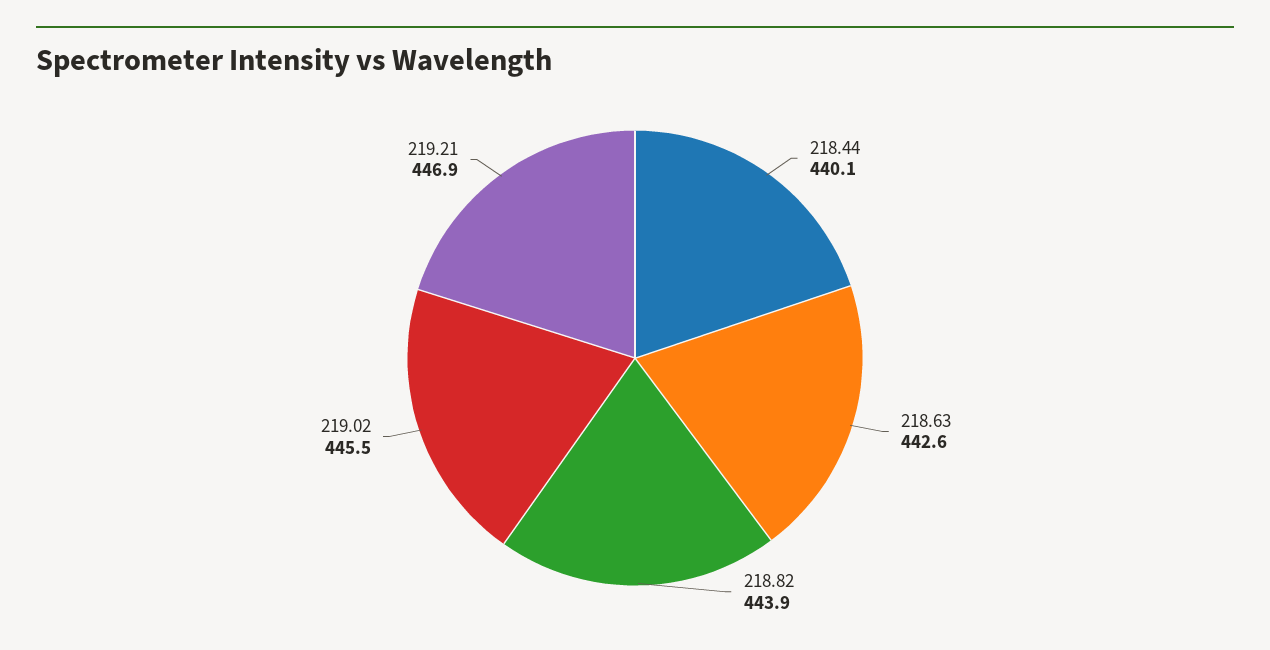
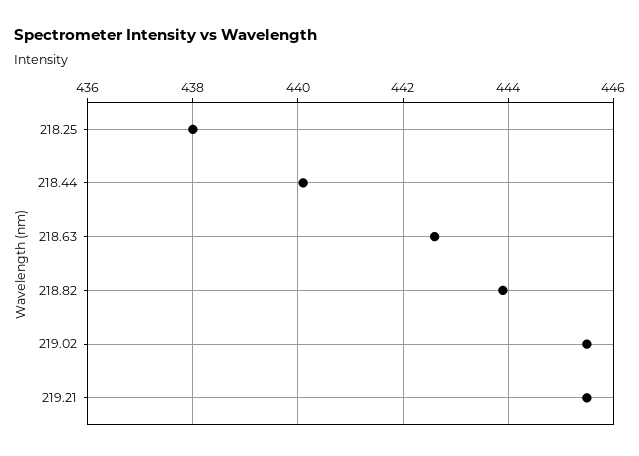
  {
    "218.44": 440.1,
    "218.63": 442.6,
    "218.82": 443.9,
    "219.02": 445.5,
-   "219.21": 446.9
+   "219.21": 445.5,
+   "218.25": 438
  }

